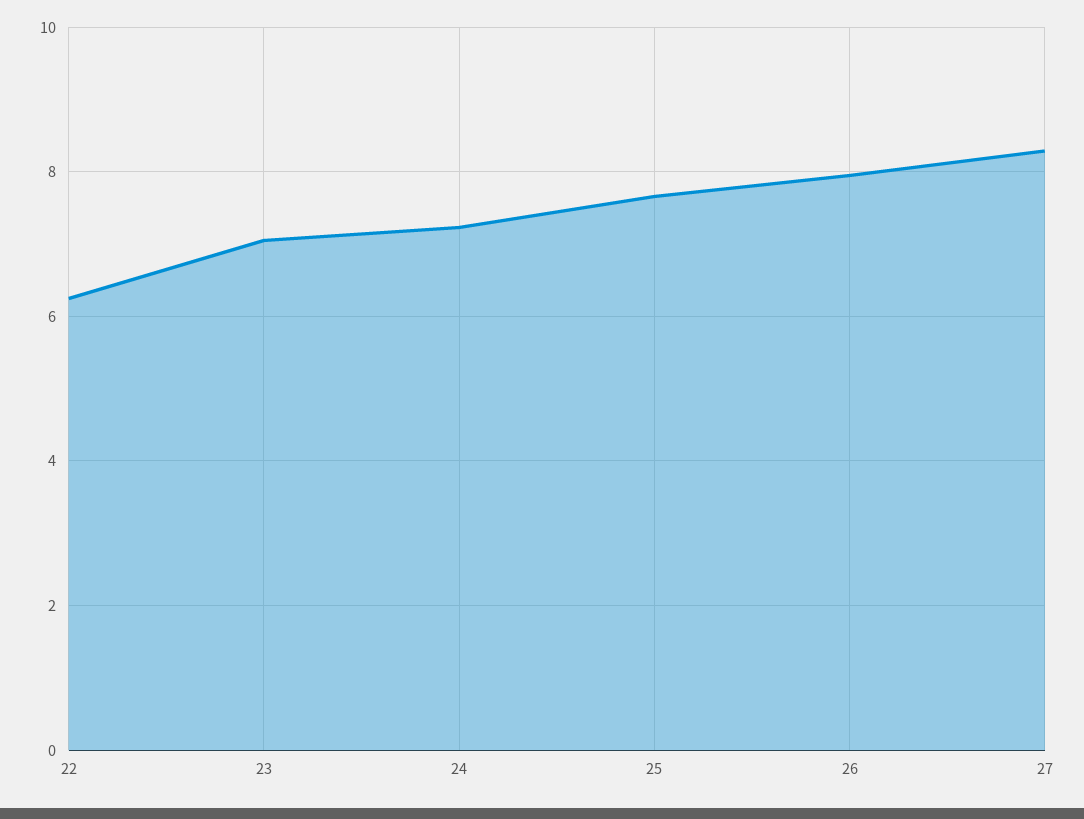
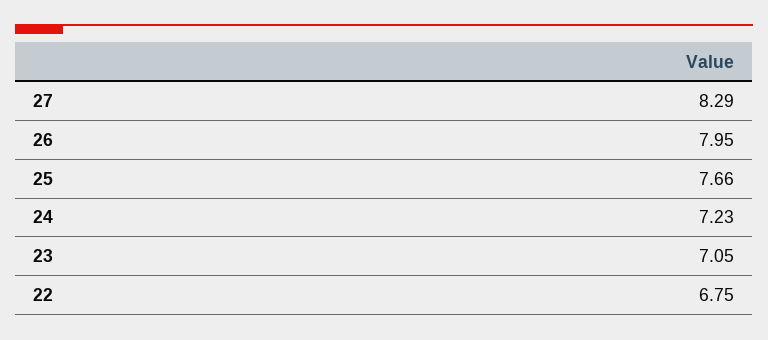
  {
-   "22": 6.2,
+   "22": 6.75,
    "23": 7.05,
    "24": 7.23,
    "25": 7.66,
    "26": 7.95,
    "27": 8.29
  }

